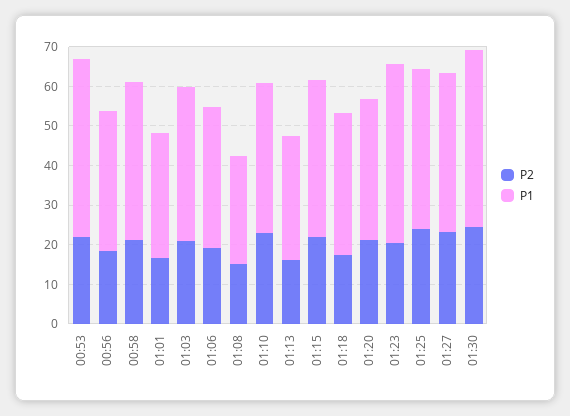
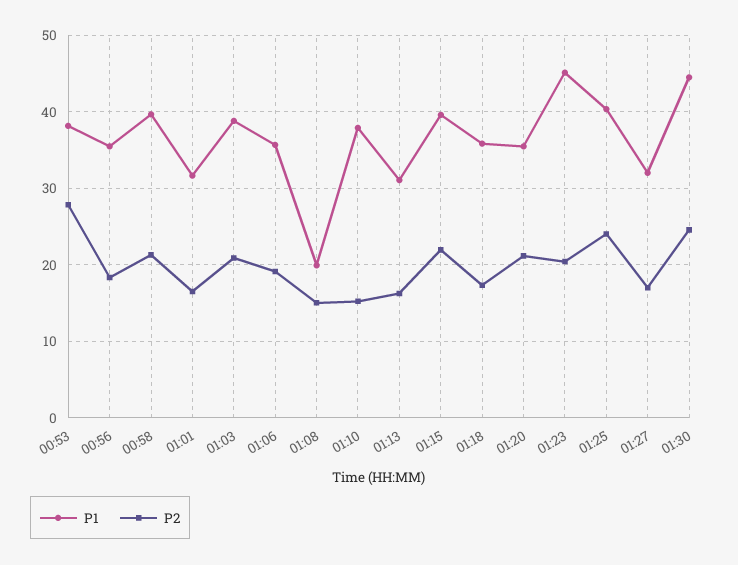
  {
    "P2": {
-     "00:53": 22.5,
+     "00:53": 28,
      "00:56": 18,
      "00:58": 21,
      "01:01": 17,
      "01:03": 21,
      "01:06": 19,
      "01:08": 15,
-     "01:10": 22.5,
+     "01:10": 15,
      "01:13": 16,
      "01:15": 22,
      "01:18": 17,
      "01:20": 21,
      "01:23": 20,
      "01:25": 24,
-     "01:27": 22.5,
+     "01:27": 17,
      "01:30": 25
    },
    "P1": {
-     "00:53": 45,
+     "00:53": 38,
      "00:56": 35,
      "00:58": 40,
      "01:01": 32,
      "01:03": 39,
      "01:06": 36,
-     "01:08": 27.5,
+     "01:08": 20,
      "01:10": 38,
      "01:13": 31,
      "01:15": 40,
      "01:18": 36,
      "01:20": 36,
      "01:23": 45,
      "01:25": 40,
-     "01:27": 40,
+     "01:27": 32,
      "01:30": 45
    }
  }

